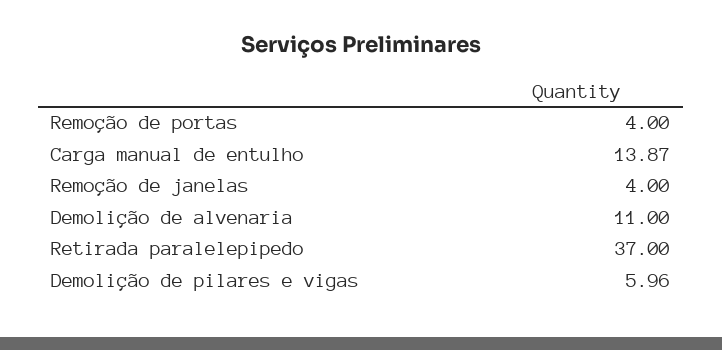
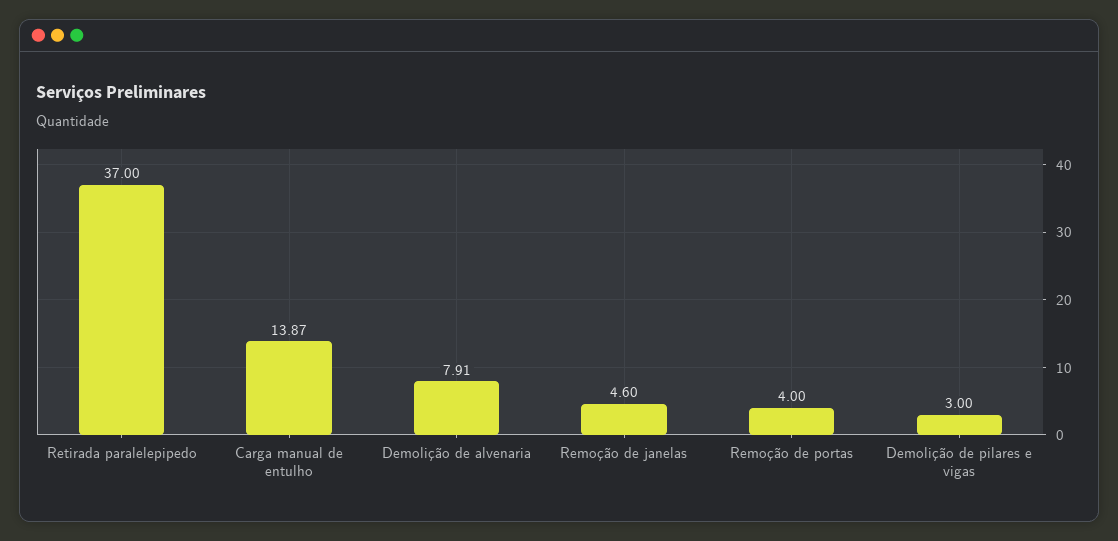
  {
    "Remoção de portas": 4,
    "Carga manual de entulho": 13.87,
-   "Remoção de janelas": 4,
+   "Remoção de janelas": 4.6,
-   "Demolição de alvenaria": 11,
+   "Demolição de alvenaria": 7.91,
    "Retirada paralelepipedo": 37,
-   "Demolição de pilares e vigas": 5.96
+   "Demolição de pilares e vigas": 3
  }

